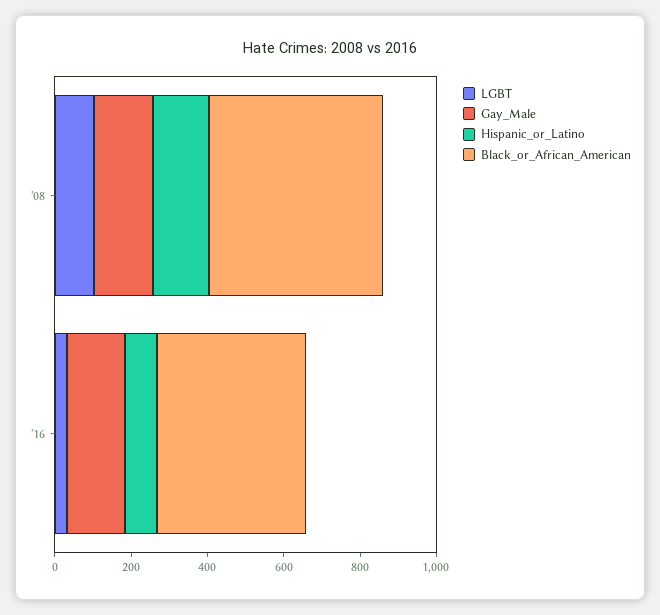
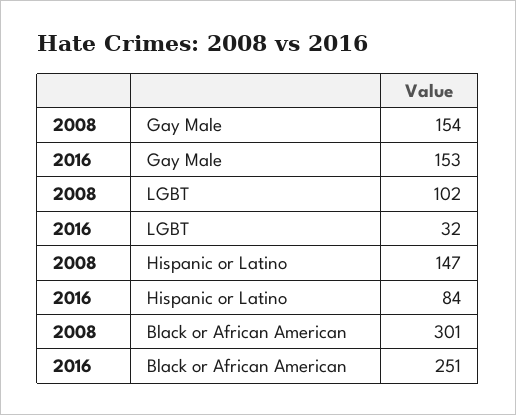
  {
    "LGBT": {
      "'08": 102,
      "'16": 32
    },
    "Gay_Male": {
      "'08": 154,
      "'16": 153
    },
    "Hispanic_or_Latino": {
      "'08": 147,
      "'16": 84
    },
    "Black_or_African_American": {
-     "'08": 450,
+     "'08": 301,
-     "'16": 400
+     "'16": 251
    }
  }

